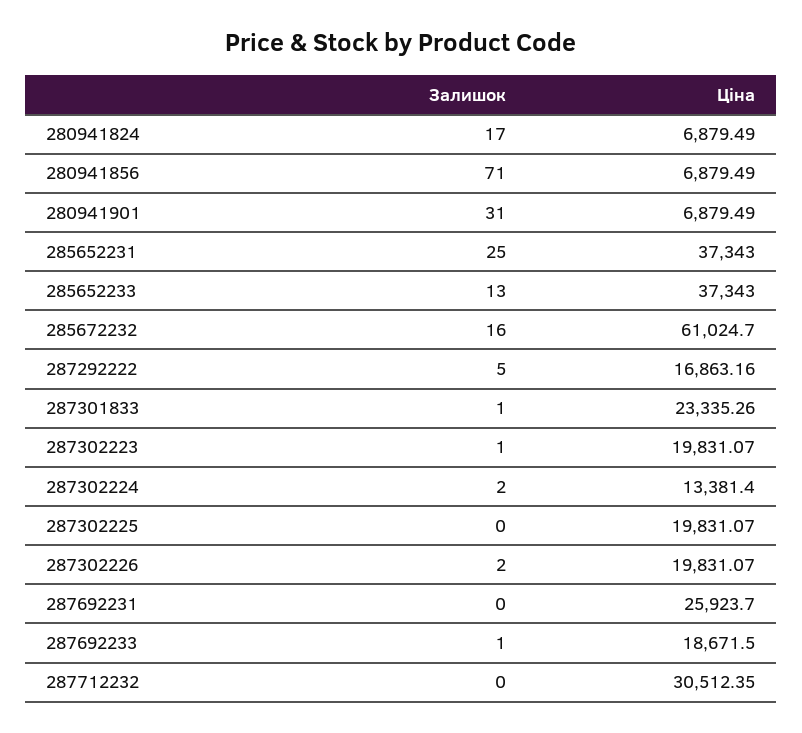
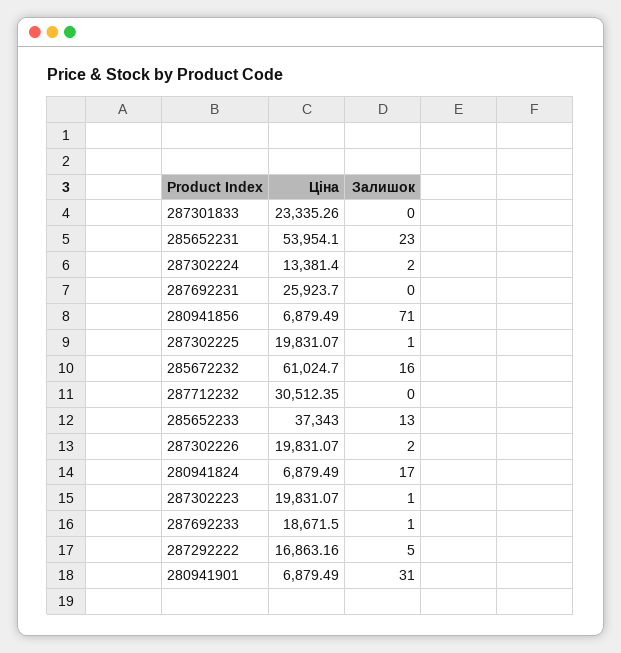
  {
    "Залишок": {
      "280941824": 17,
      "280941856": 71,
      "280941901": 31,
-     "285652231": 25,
+     "285652231": 23,
      "285652233": 13,
      "285672232": 16,
      "287292222": 5,
-     "287301833": 1,
+     "287301833": 0,
      "287302223": 1,
      "287302224": 2,
-     "287302225": 0,
+     "287302225": 1,
      "287302226": 2,
      "287692231": 0,
      "287692233": 1,
      "287712232": 0
    },
    "Ціна": {
      "280941824": 6879.49,
      "280941856": 6879.49,
      "280941901": 6879.49,
-     "285652231": 37343,
+     "285652231": 53954.1,
      "285652233": 37343,
      "285672232": 61024.7,
      "287292222": 16863.16,
      "287301833": 23335.26,
      "287302223": 19831.07,
      "287302224": 13381.4,
      "287302225": 19831.07,
      "287302226": 19831.07,
      "287692231": 25923.7,
      "287692233": 18671.5,
      "287712232": 30512.35
    }
  }

